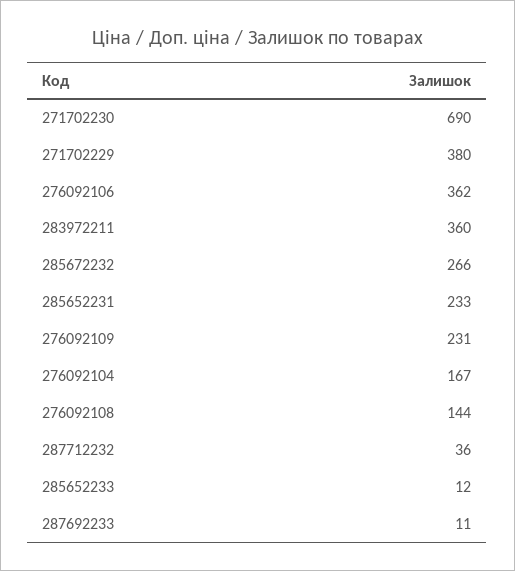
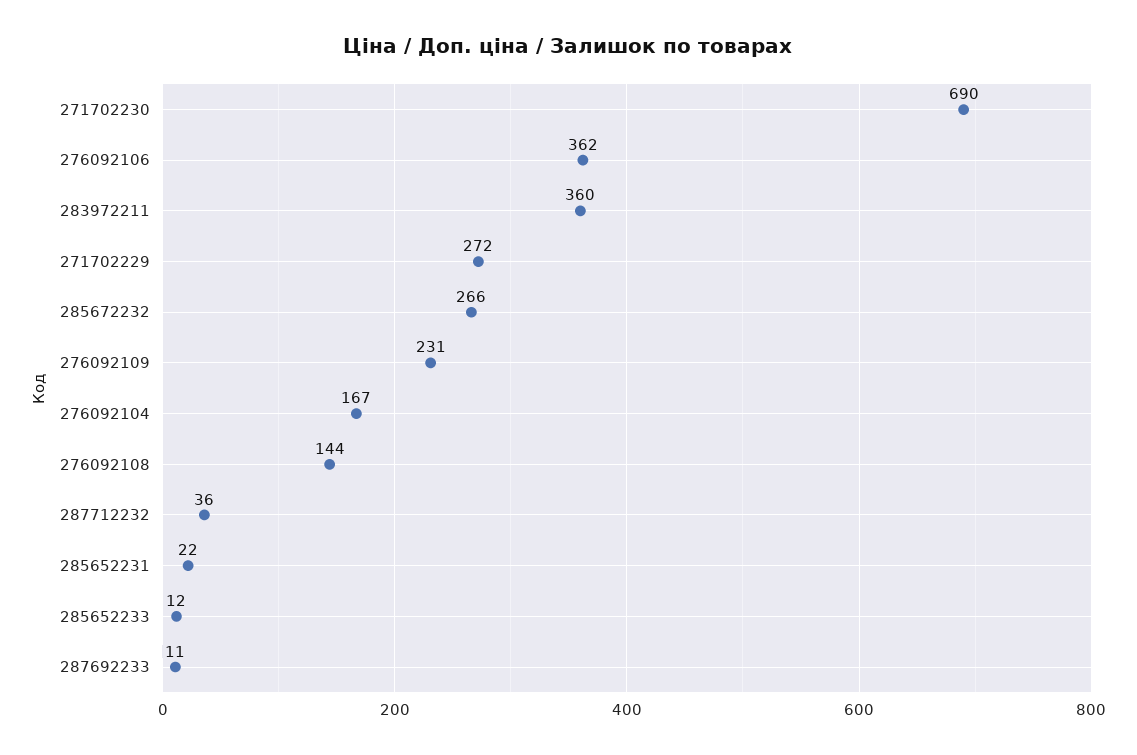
  {
    "271702230": 690,
-   "271702229": 380,
+   "271702229": 272,
    "276092106": 362,
    "283972211": 360,
    "285672232": 266,
-   "285652231": 233,
+   "285652231": 22,
    "276092109": 231,
    "276092104": 167,
    "276092108": 144,
    "287712232": 36,
    "285652233": 12,
    "287692233": 11
  }

